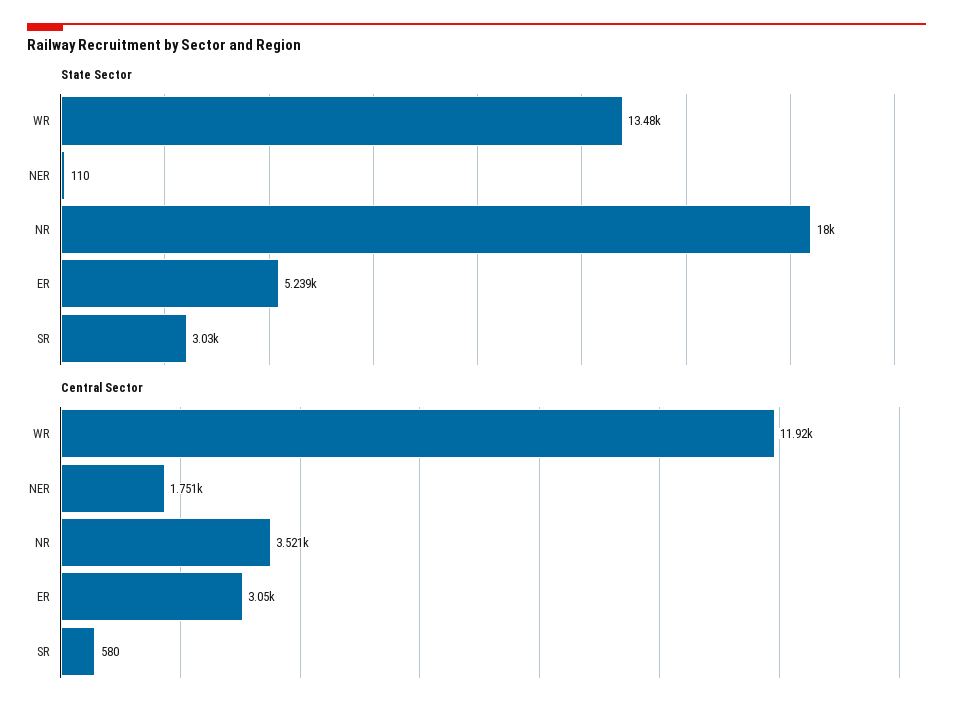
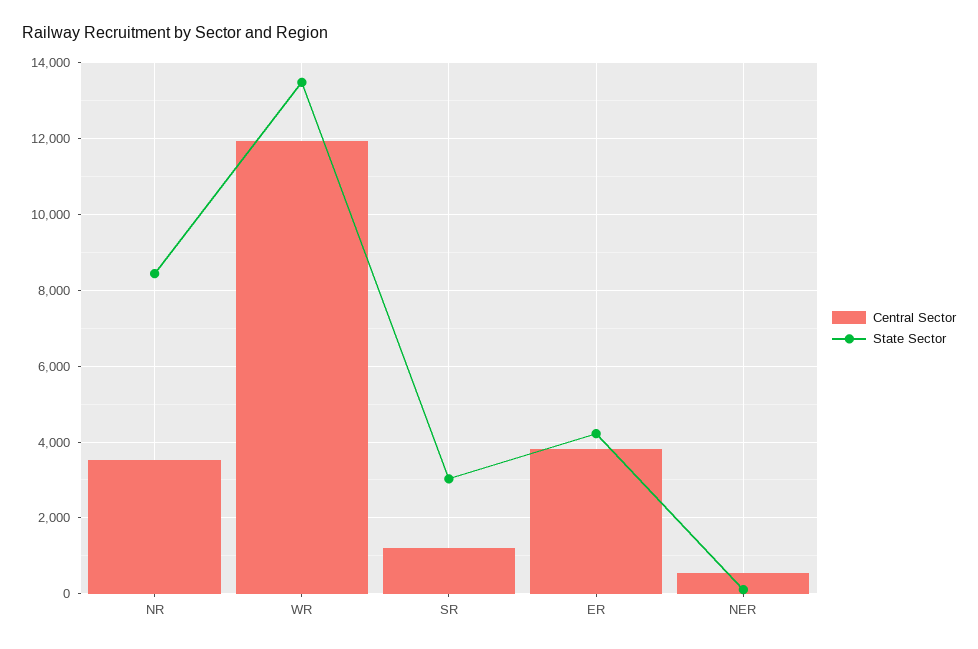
  {
    "State Sector": {
      "WR": 13480,
      "NER": 110,
-     "NR": 18000,
+     "NR": 8400,
-     "ER": 5239,
+     "ER": 4200,
      "SR": 3030
    },
    "Central Sector": {
      "WR": 11920,
-     "NER": 1751,
+     "NER": 600,
      "NR": 3521,
-     "ER": 3050,
+     "ER": 3800,
-     "SR": 580
+     "SR": 1200
    }
  }

